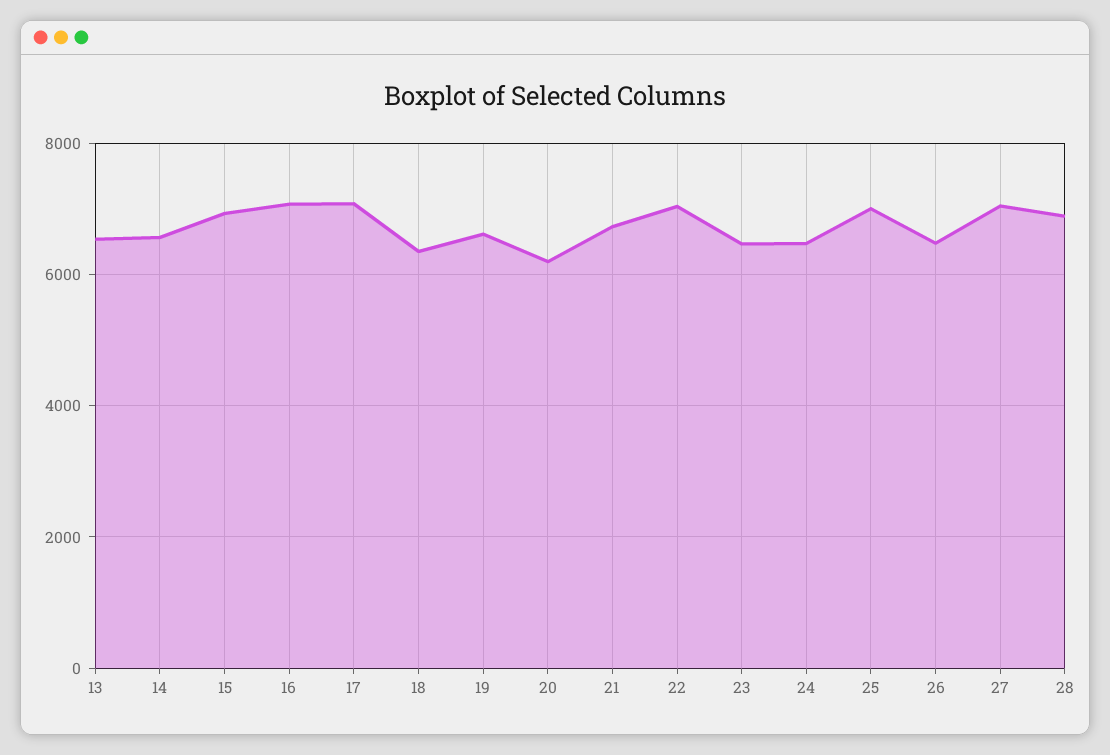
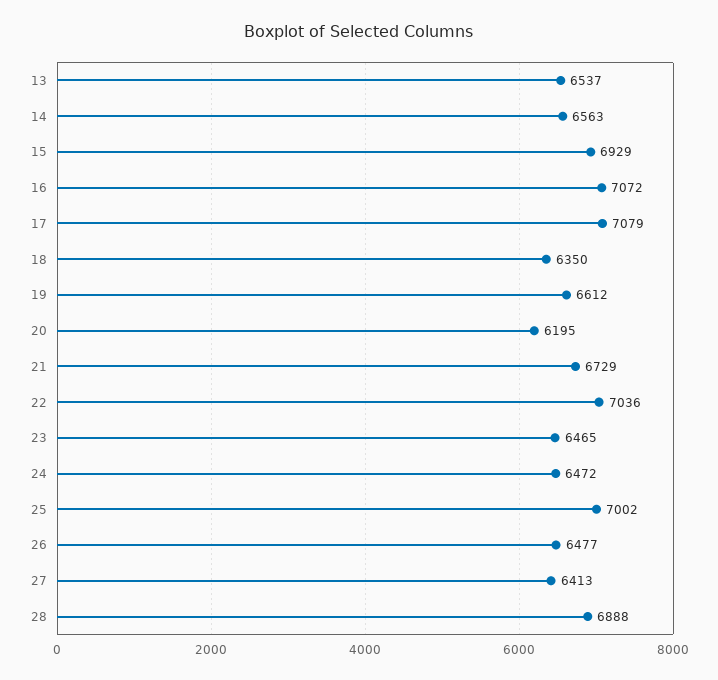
  {
    "13": 6537,
    "14": 6563,
    "15": 6929,
    "16": 7072,
    "17": 7079,
    "18": 6350,
    "19": 6612,
    "20": 6195,
    "21": 6729,
    "22": 7036,
    "23": 6465,
    "24": 6472,
    "25": 7002,
    "26": 6477,
-   "27": 7000,
+   "27": 6413,
    "28": 6888
  }

